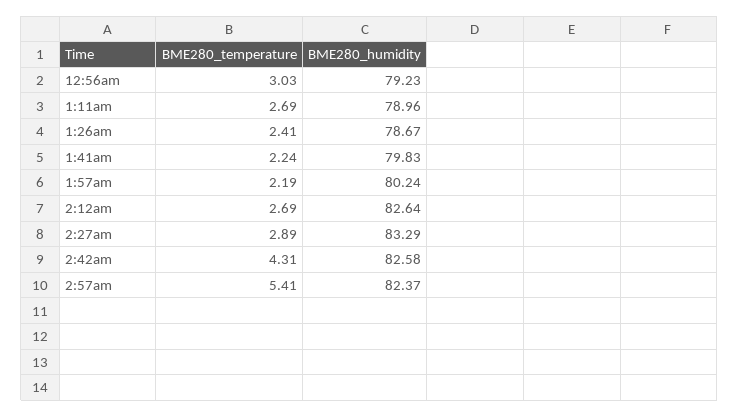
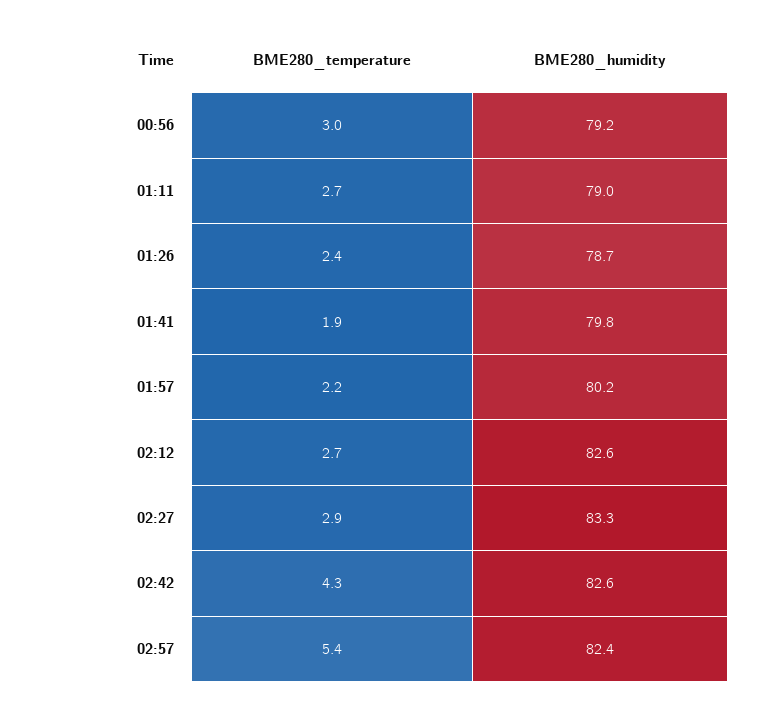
  {
    "BME280_temperature": {
      "12:56am": 3.03,
      "1:11am": 2.69,
      "1:26am": 2.41,
-     "1:41am": 2.24,
+     "1:41am": 1.9,
      "1:57am": 2.19,
      "2:12am": 2.69,
      "2:27am": 2.89,
      "2:42am": 4.31,
      "2:57am": 5.41
    },
    "BME280_humidity": {
      "12:56am": 79.23,
      "1:11am": 78.96,
      "1:26am": 78.67,
      "1:41am": 79.83,
      "1:57am": 80.24,
      "2:12am": 82.64,
      "2:27am": 83.29,
      "2:42am": 82.58,
      "2:57am": 82.37
    }
  }

